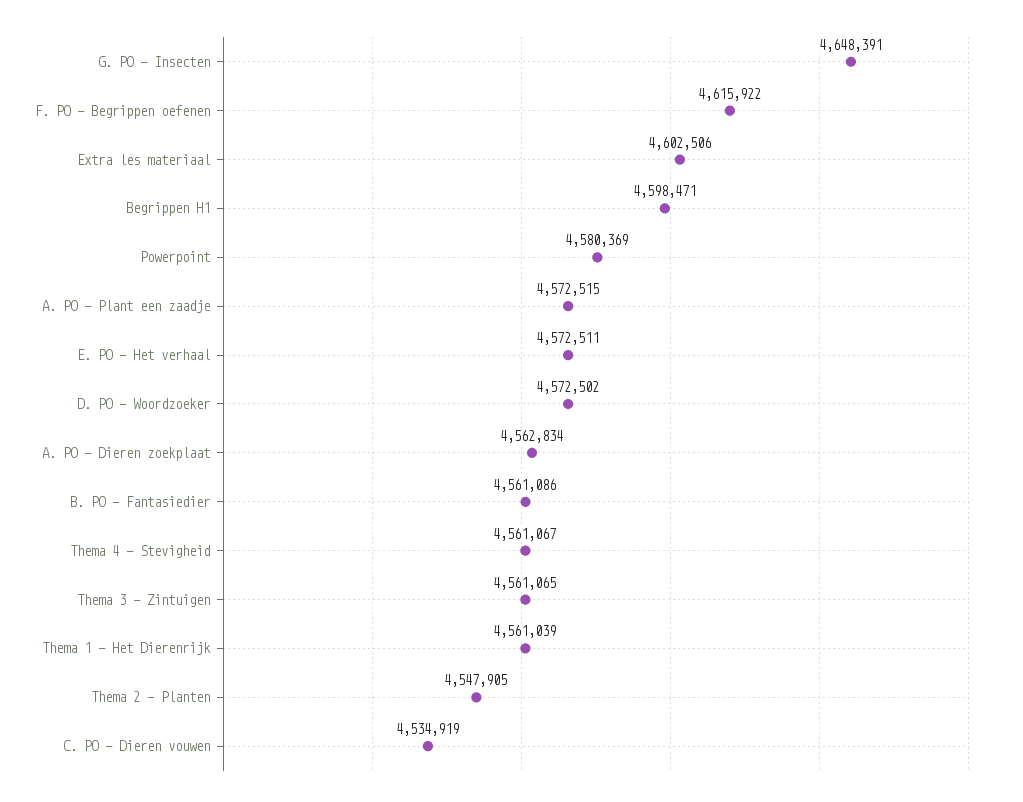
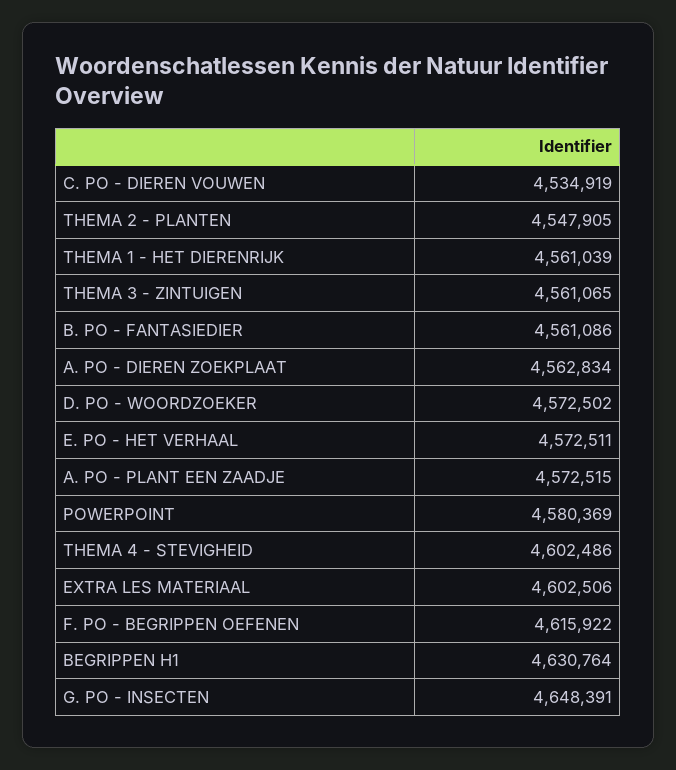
  {
    "G. PO - Insecten": 4648391,
    "F. PO - Begrippen oefenen": 4615922,
    "Extra les materiaal": 4602506,
-   "Begrippen H1": 4598471,
+   "Begrippen H1": 4630764,
    "Powerpoint": 4580369,
    "A. PO - Plant een zaadje": 4572515,
    "E. PO - Het verhaal": 4572511,
    "D. PO - Woordzoeker": 4572502,
    "A. PO - Dieren zoekplaat": 4562834,
    "B. PO - Fantasiedier": 4561086,
-   "Thema 4 - Stevigheid": 4561067,
+   "Thema 4 - Stevigheid": 4602486,
    "Thema 3 - Zintuigen": 4561065,
    "Thema 1 - Het Dierenrijk": 4561039,
    "Thema 2 - Planten": 4547905,
    "C. PO - Dieren vouwen": 4534919
  }

